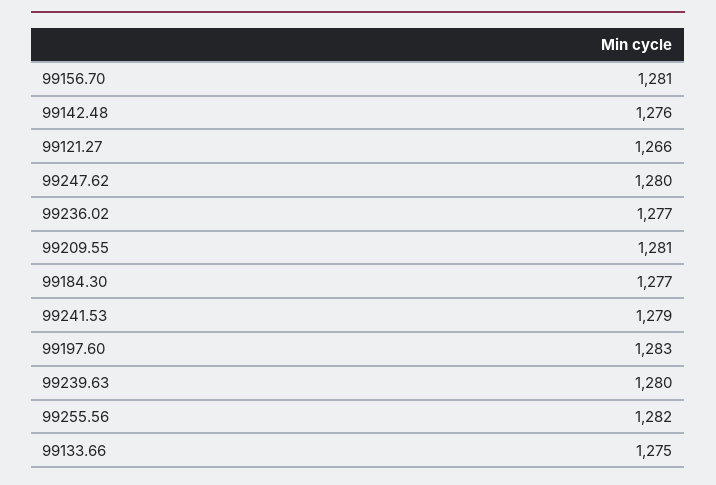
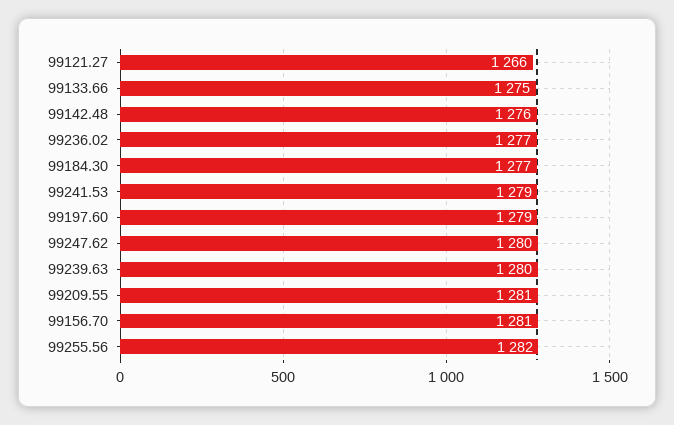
  {
    "99156.70": 1281,
    "99142.48": 1276,
    "99121.27": 1266,
    "99247.62": 1280,
    "99236.02": 1277,
    "99209.55": 1281,
    "99184.30": 1277,
    "99241.53": 1279,
-   "99197.60": 1283,
+   "99197.60": 1279,
    "99239.63": 1280,
    "99255.56": 1282,
    "99133.66": 1275
  }

